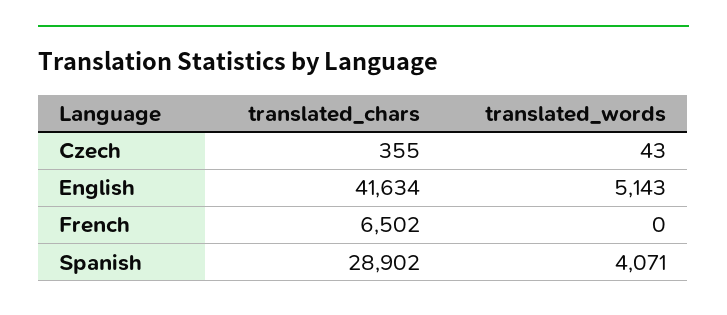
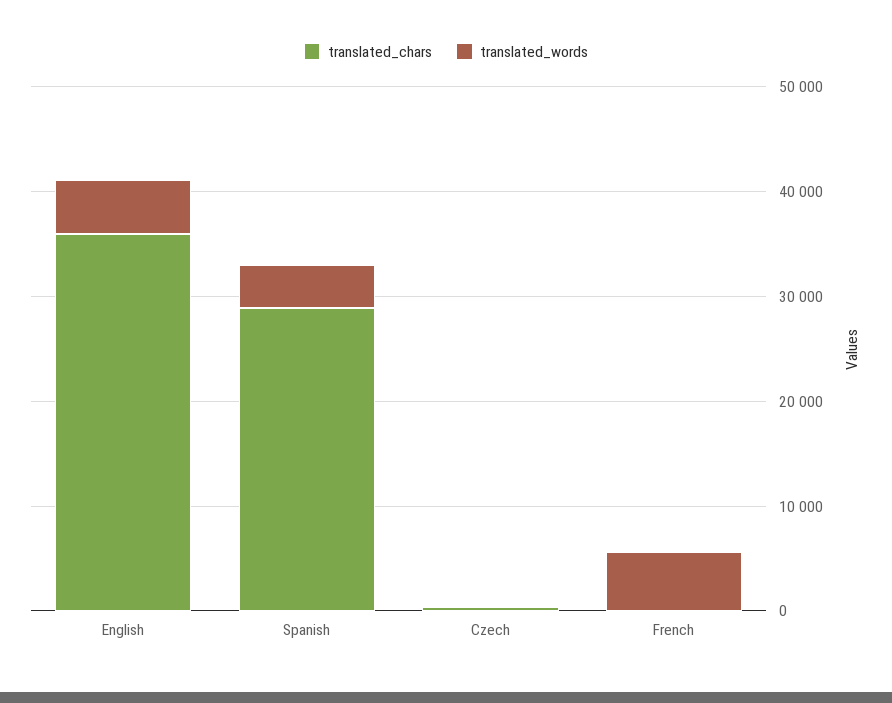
  {
    "translated_chars": {
      "Czech": 355,
-     "English": 41634,
+     "English": 36000,
-     "French": 6502,
+     "French": 0,
      "Spanish": 28902
    },
    "translated_words": {
      "Czech": 43,
      "English": 5143,
-     "French": 0,
+     "French": 6000,
      "Spanish": 4071
    }
  }

